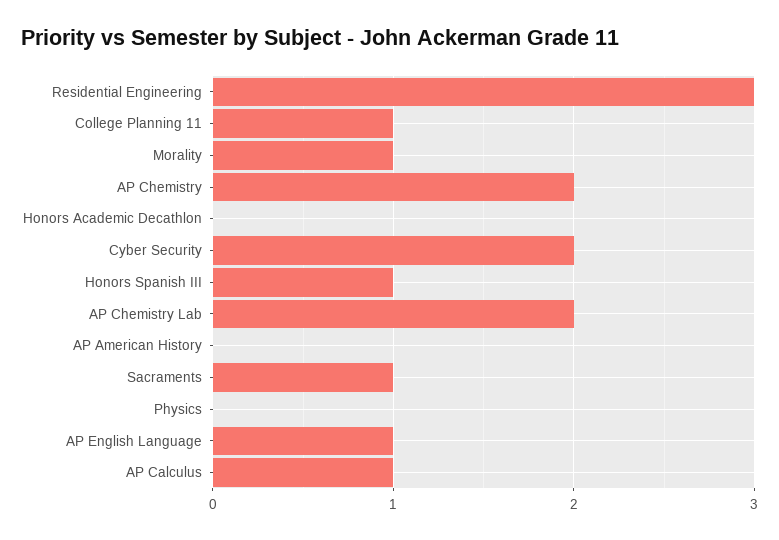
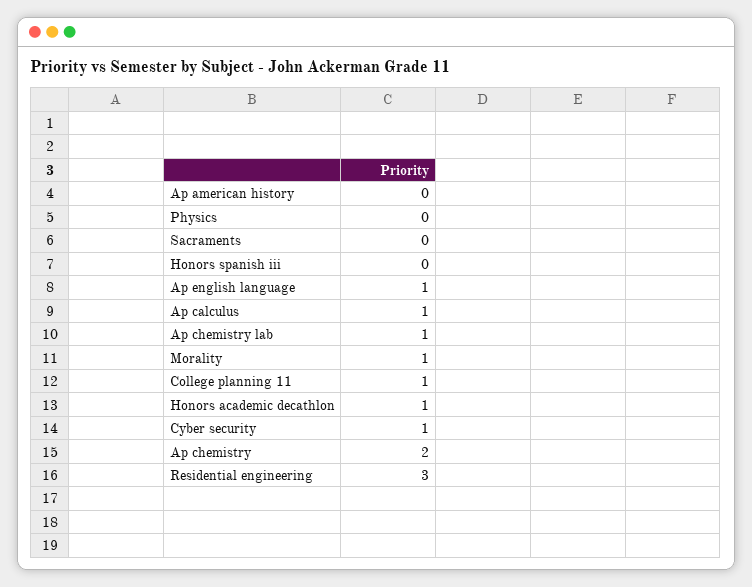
  {
    "Residential Engineering": 3,
    "College Planning 11": 1,
    "Morality": 1,
    "AP Chemistry": 2,
-   "Honors Academic Decathlon": 0,
+   "Honors Academic Decathlon": 1,
-   "Cyber Security": 2,
+   "Cyber Security": 1,
-   "Honors Spanish III": 1,
+   "Honors Spanish III": 0,
-   "AP Chemistry Lab": 2,
+   "AP Chemistry Lab": 1,
    "AP American History": 0,
-   "Sacraments": 1,
+   "Sacraments": 0,
    "Physics": 0,
    "AP English Language": 1,
    "AP Calculus": 1
  }

